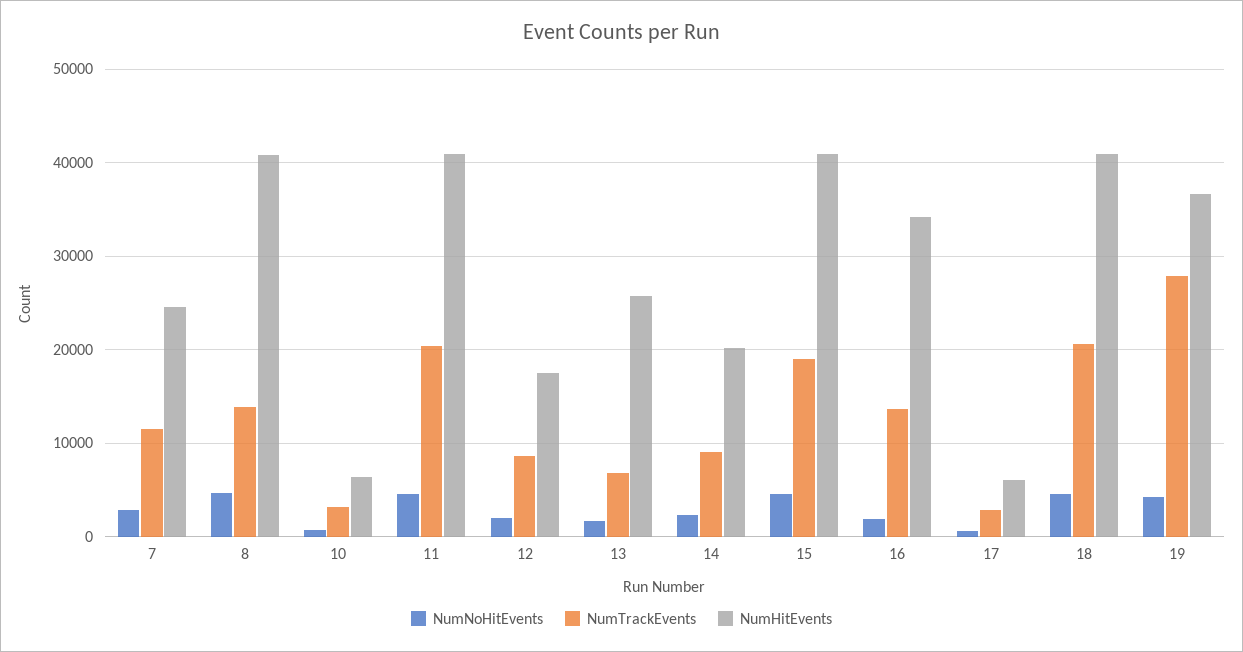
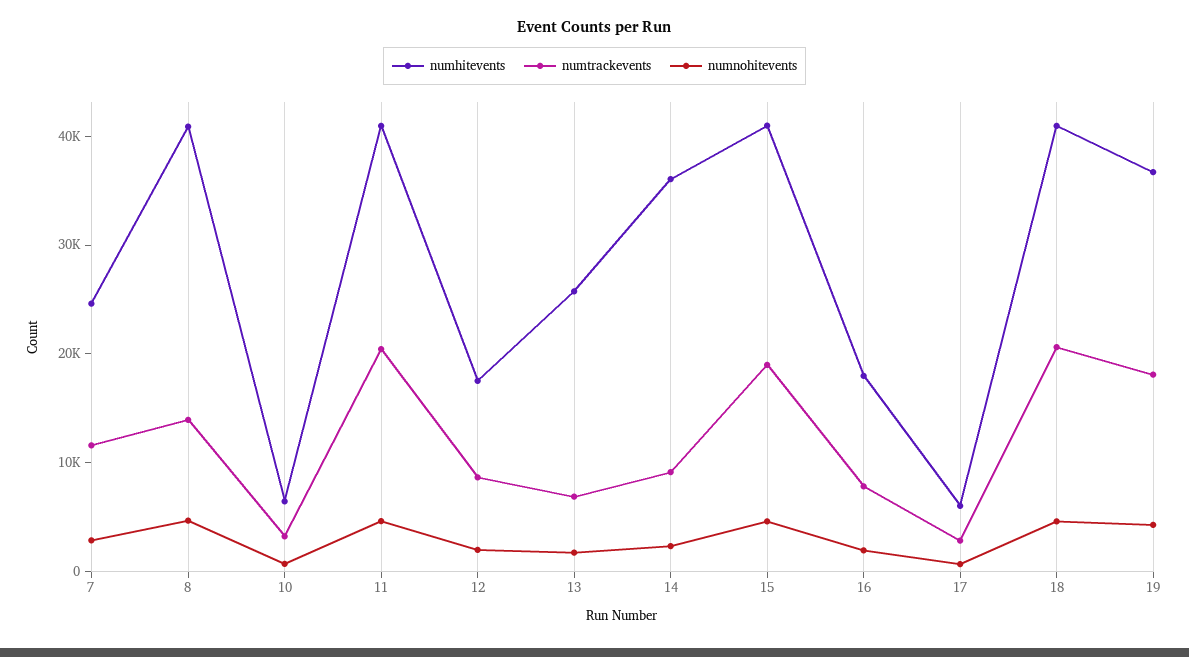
  {
    "NumNoHitEvents": {
      "7": 3000,
      "8": 5000,
      "10": 1000,
      "11": 5000,
      "12": 2000,
      "13": 2000,
      "14": 2000,
      "15": 5000,
      "16": 2000,
      "17": 1000,
      "18": 5000,
      "19": 4000
    },
    "NumTrackEvents": {
      "7": 12000,
      "8": 14000,
      "10": 3000,
      "11": 20000,
      "12": 9000,
      "13": 7000,
      "14": 9000,
      "15": 19000,
-     "16": 14000,
+     "16": 8000,
      "17": 3000,
      "18": 21000,
-     "19": 28000
+     "19": 18000
    },
    "NumHitEvents": {
      "7": 25000,
      "8": 41000,
      "10": 6000,
      "11": 41000,
      "12": 18000,
      "13": 26000,
-     "14": 20000,
+     "14": 36000,
      "15": 41000,
-     "16": 34000,
+     "16": 18000,
      "17": 6000,
      "18": 41000,
      "19": 37000
    }
  }

